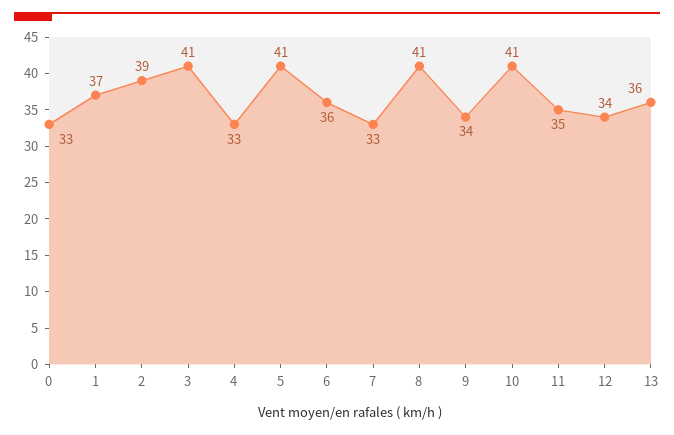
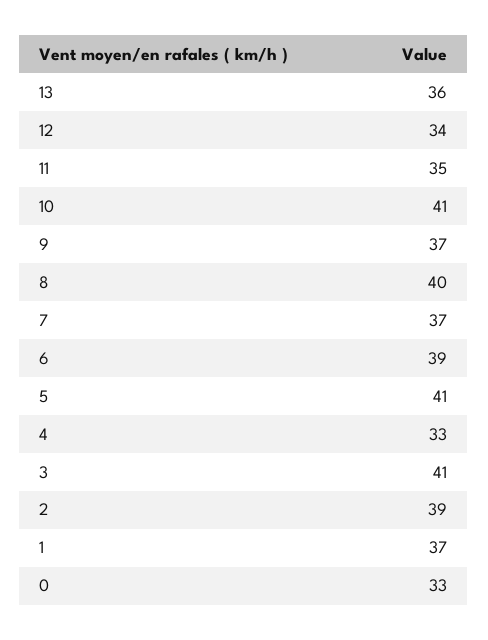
  {
    "0": 33,
    "1": 37,
    "2": 39,
    "3": 41,
    "4": 33,
    "5": 41,
-   "6": 36,
+   "6": 39,
-   "7": 33,
+   "7": 37,
-   "8": 41,
+   "8": 40,
-   "9": 34,
+   "9": 37,
    "10": 41,
    "11": 35,
    "12": 34,
    "13": 36
  }

